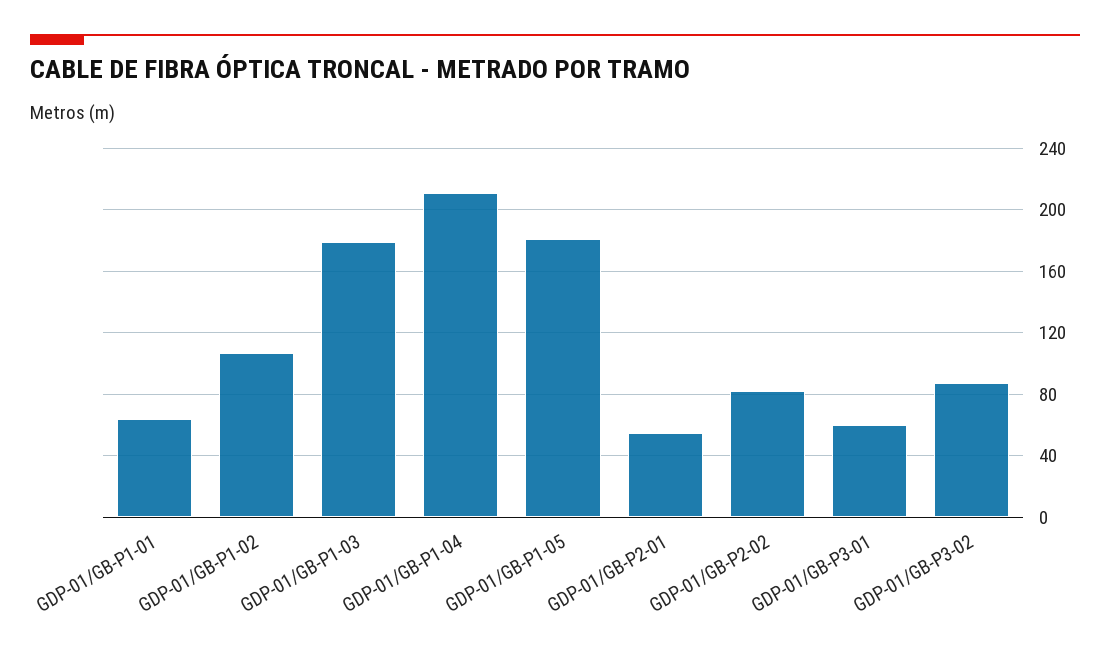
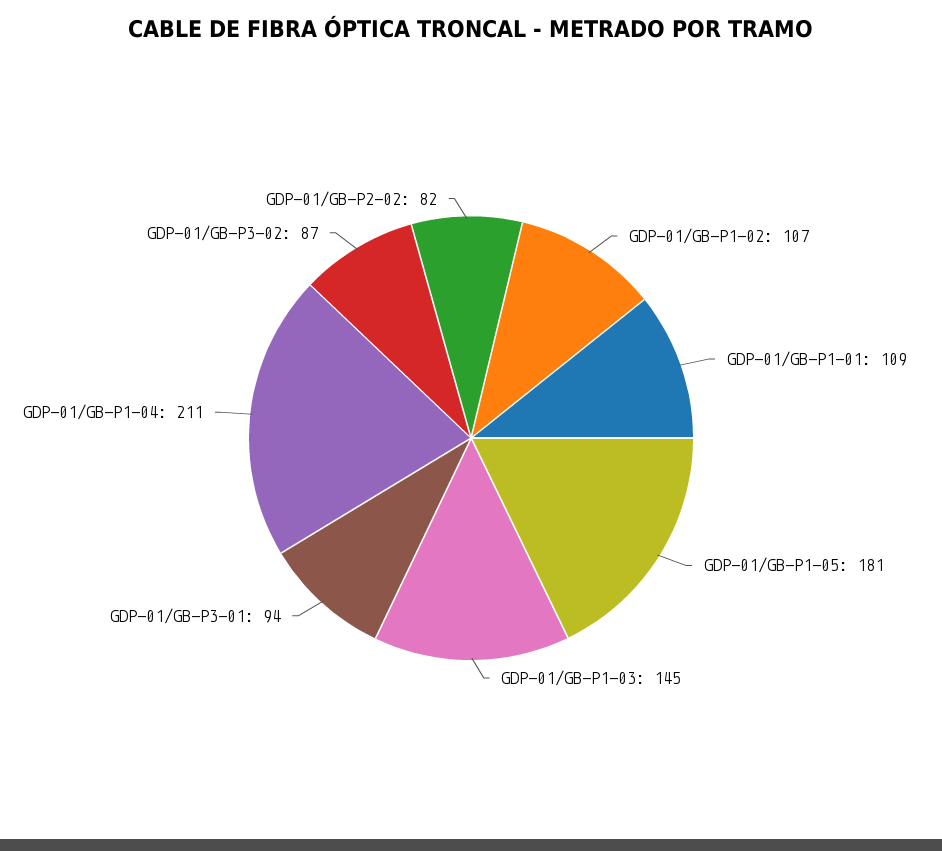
  {
-   "GDP-01/GB-P1-01": 65,
+   "GDP-01/GB-P1-01": 109,
    "GDP-01/GB-P1-02": 107,
-   "GDP-01/GB-P1-03": 180,
+   "GDP-01/GB-P1-03": 145,
    "GDP-01/GB-P1-04": 211,
    "GDP-01/GB-P1-05": 181,
-   "GDP-01/GB-P2-01": 55,
    "GDP-01/GB-P2-02": 82,
-   "GDP-01/GB-P3-01": 60,
+   "GDP-01/GB-P3-01": 94,
    "GDP-01/GB-P3-02": 87
  }

